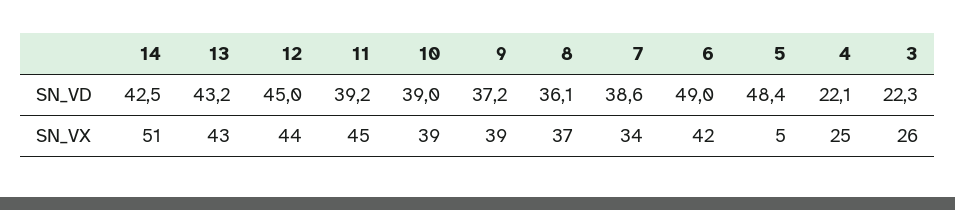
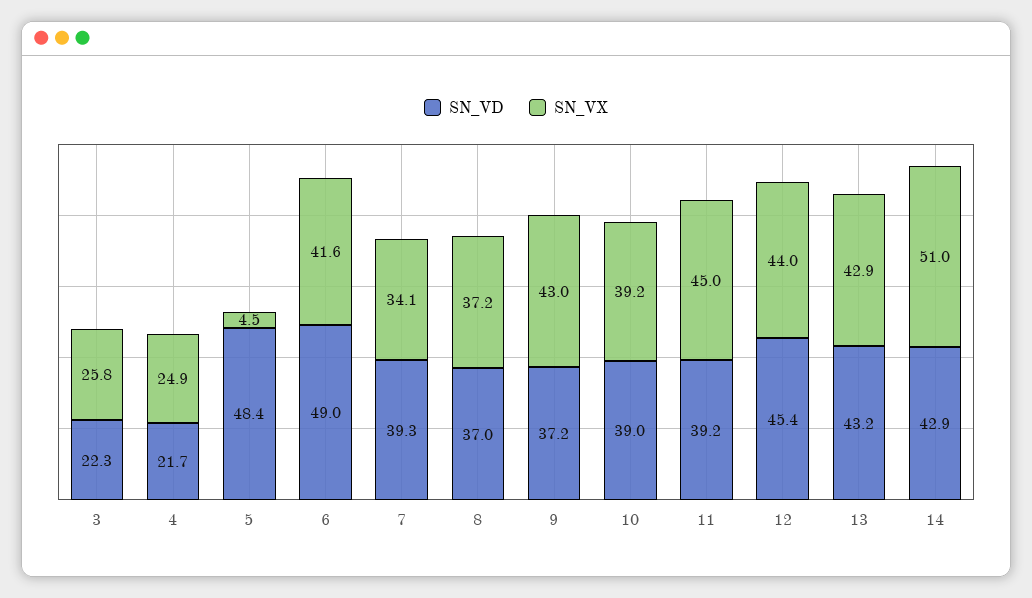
  {
    "SN_VD": {
-     "14": 42.5,
+     "14": 42.9,
      "13": 43.2,
-     "12": 45,
+     "12": 45.4,
      "11": 39.2,
      "10": 39,
      "9": 37.2,
-     "8": 36.1,
+     "8": 37,
-     "7": 38.6,
+     "7": 39.3,
      "6": 49,
      "5": 48.4,
-     "4": 22.1,
+     "4": 21.7,
      "3": 22.3
    },
    "SN_VX": {
      "14": 51,
      "13": 42.9,
      "12": 44,
      "11": 45,
      "10": 39.2,
-     "9": 39,
+     "9": 43,
      "8": 37.2,
      "7": 34.1,
      "6": 41.6,
      "5": 4.5,
      "4": 24.9,
      "3": 25.8
    }
  }

